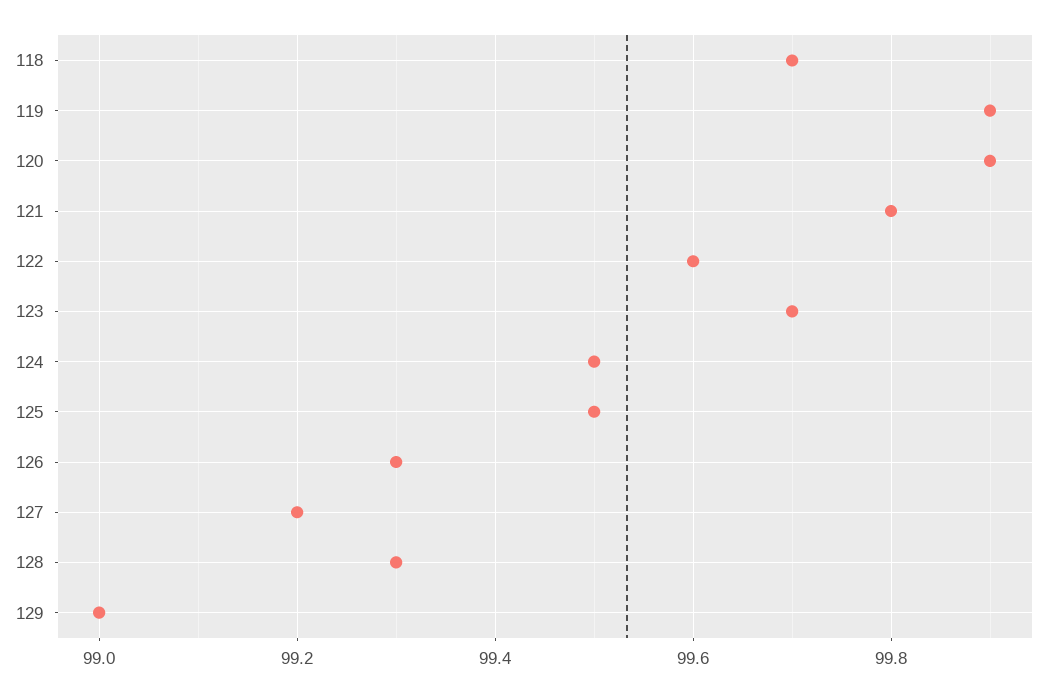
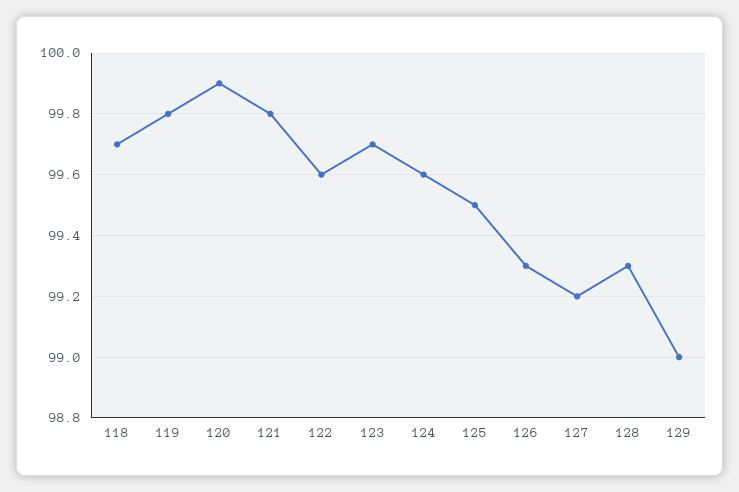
  {
    "118": 99.7,
-   "119": 99.9,
+   "119": 99.8,
    "120": 99.9,
    "121": 99.8,
    "122": 99.6,
    "123": 99.7,
-   "124": 99.5,
+   "124": 99.6,
    "125": 99.5,
    "126": 99.3,
    "127": 99.2,
    "128": 99.3,
    "129": 99
  }

